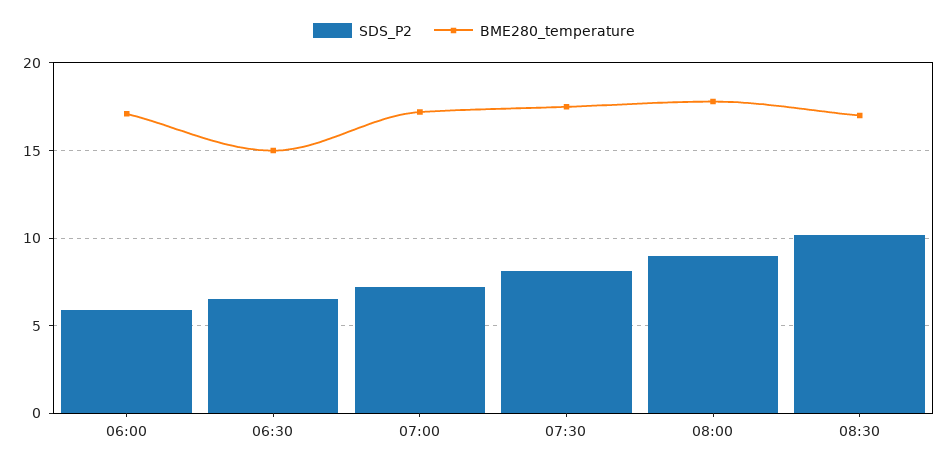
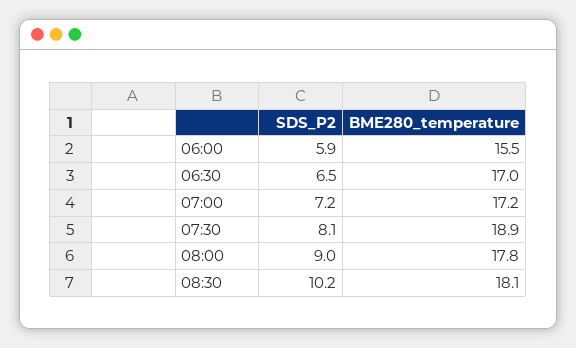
  {
    "SDS_P2": {
      "06:00": 5.9,
      "06:30": 6.5,
      "07:00": 7.2,
      "07:30": 8.1,
      "08:00": 9,
      "08:30": 10.2
    },
    "BME280_temperature": {
-     "06:00": 17,
+     "06:00": 15.5,
-     "06:30": 15,
+     "06:30": 17,
      "07:00": 17.2,
-     "07:30": 17.5,
+     "07:30": 18.9,
      "08:00": 17.8,
-     "08:30": 17
+     "08:30": 18.1
    }
  }

